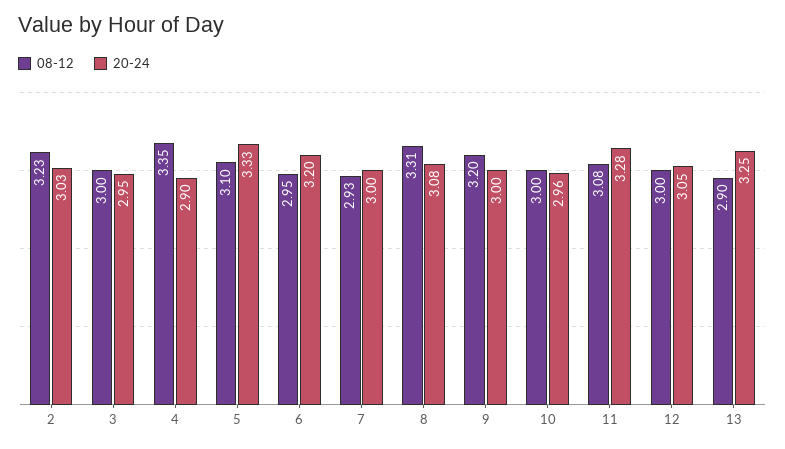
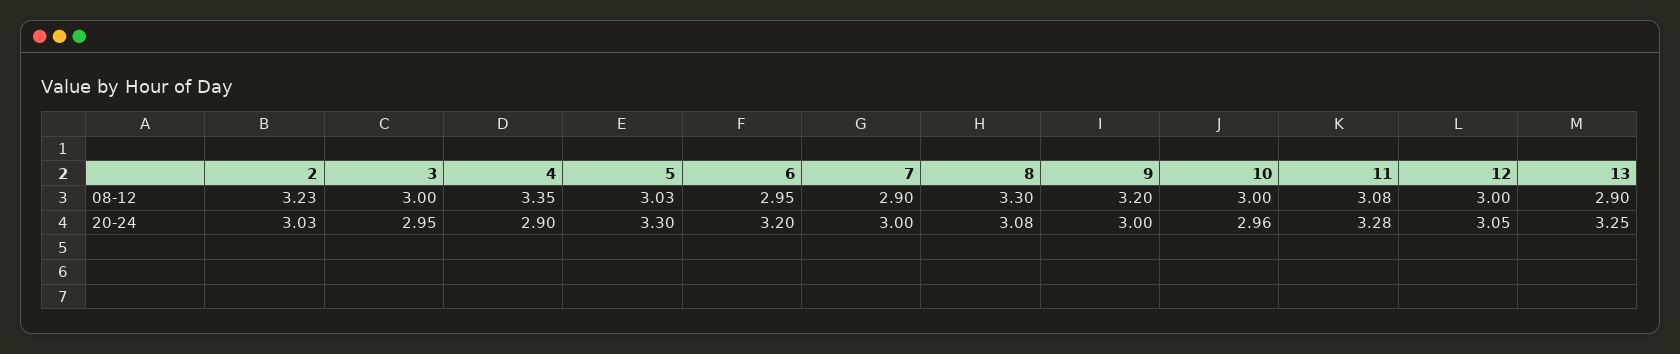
  {
    "08-12": {
      "2": 3.23,
      "3": 3,
      "4": 3.35,
-     "5": 3.1,
+     "5": 3.03,
      "6": 2.95,
-     "7": 2.93,
+     "7": 2.9,
-     "8": 3.31,
+     "8": 3.3,
      "9": 3.2,
      "10": 3,
      "11": 3.08,
      "12": 3,
      "13": 2.9
    },
    "20-24": {
      "2": 3.03,
      "3": 2.95,
      "4": 2.9,
-     "5": 3.33,
+     "5": 3.3,
      "6": 3.2,
      "7": 3,
      "8": 3.08,
      "9": 3,
      "10": 2.96,
      "11": 3.28,
      "12": 3.05,
      "13": 3.25
    }
  }

